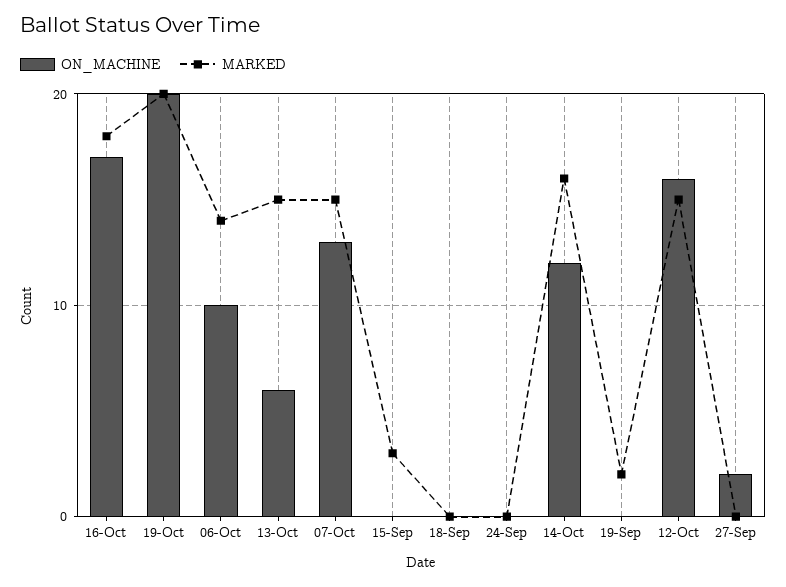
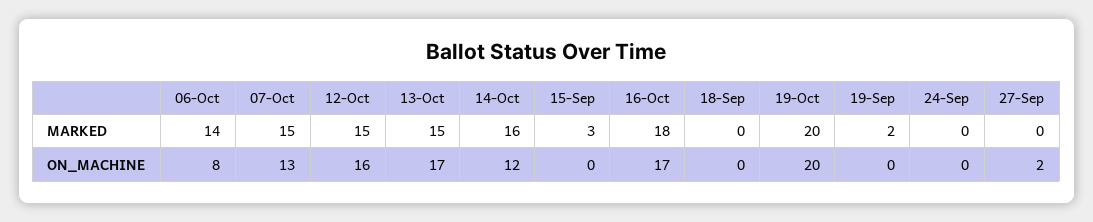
  {
    "ON_MACHINE": {
      "16-Oct": 17,
      "19-Oct": 20,
-     "06-Oct": 10,
+     "06-Oct": 8,
-     "13-Oct": 6,
+     "13-Oct": 17,
      "07-Oct": 13,
      "15-Sep": 0,
      "18-Sep": 0,
      "24-Sep": 0,
      "14-Oct": 12,
      "19-Sep": 0,
      "12-Oct": 16,
      "27-Sep": 2
    },
    "MARKED": {
      "16-Oct": 18,
      "19-Oct": 20,
      "06-Oct": 14,
      "13-Oct": 15,
      "07-Oct": 15,
      "15-Sep": 3,
      "18-Sep": 0,
      "24-Sep": 0,
      "14-Oct": 16,
      "19-Sep": 2,
      "12-Oct": 15,
      "27-Sep": 0
    }
  }

